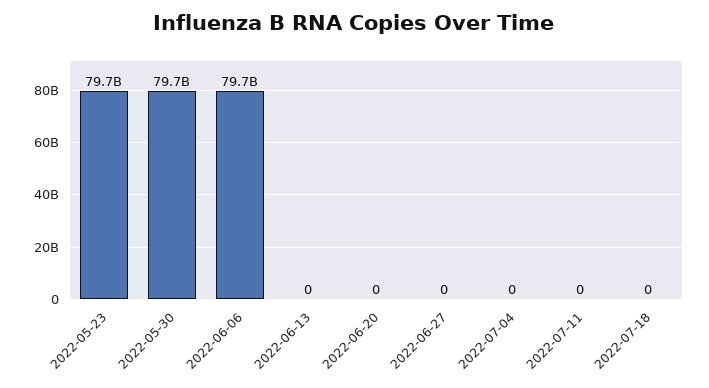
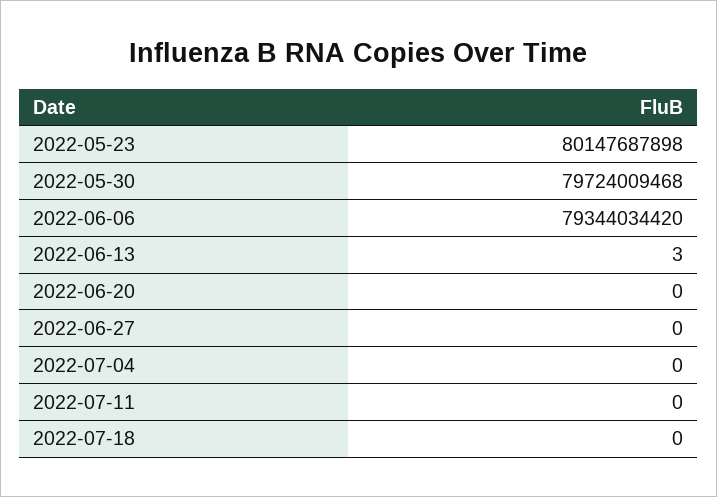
  {
-   "2022-05-23": 79700000000,
+   "2022-05-23": 80147687898,
    "2022-05-30": 79724009468,
-   "2022-06-06": 79700000000,
+   "2022-06-06": 79344034420,
-   "2022-06-13": 0,
+   "2022-06-13": 3,
    "2022-06-20": 0,
    "2022-06-27": 0,
    "2022-07-04": 0,
    "2022-07-11": 0,
    "2022-07-18": 0
  }

